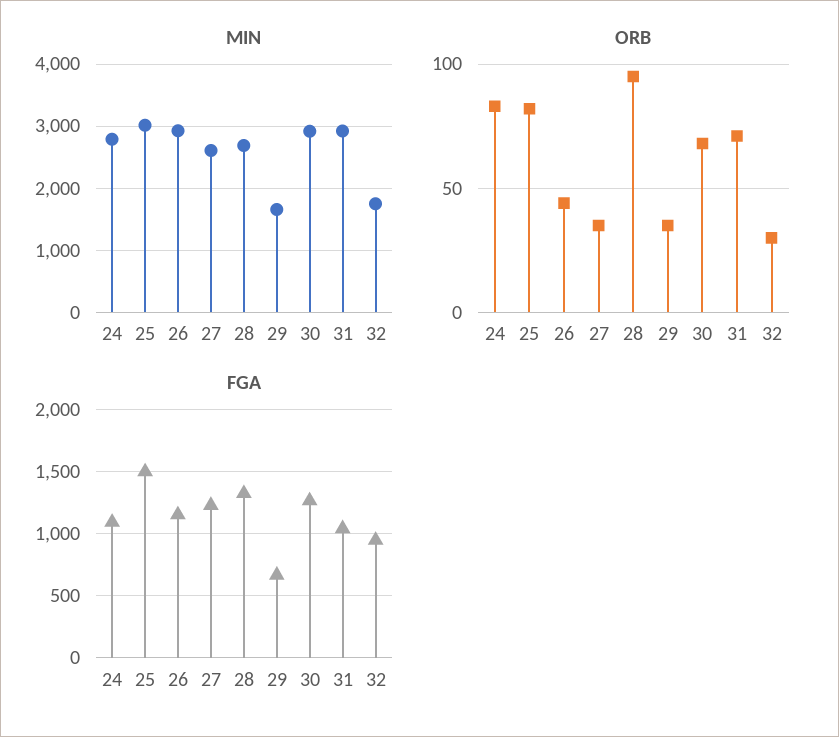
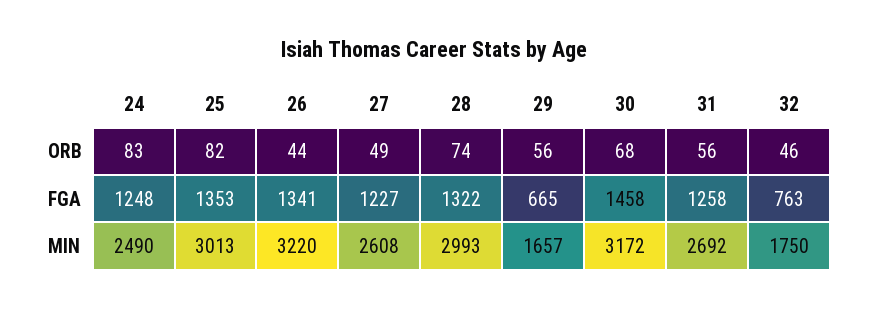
  {
    "MIN": {
-     "24": 2800,
+     "24": 2490,
      "25": 3013,
-     "26": 2900,
+     "26": 3220,
      "27": 2608,
-     "28": 2700,
+     "28": 2993,
      "29": 1657,
-     "30": 2900,
+     "30": 3172,
-     "31": 2900,
+     "31": 2692,
      "32": 1750
    },
    "ORB": {
      "24": 83,
      "25": 82,
      "26": 44,
-     "27": 35,
+     "27": 49,
-     "28": 95,
+     "28": 74,
-     "29": 35,
+     "29": 56,
      "30": 68,
-     "31": 70,
+     "31": 56,
-     "32": 30
+     "32": 46
    },
    "FGA": {
-     "24": 1100,
+     "24": 1248,
-     "25": 1500,
+     "25": 1353,
-     "26": 1150,
+     "26": 1341,
      "27": 1227,
      "28": 1322,
      "29": 665,
-     "30": 1250,
+     "30": 1458,
-     "31": 1050,
+     "31": 1258,
-     "32": 950
+     "32": 763
    }
  }

